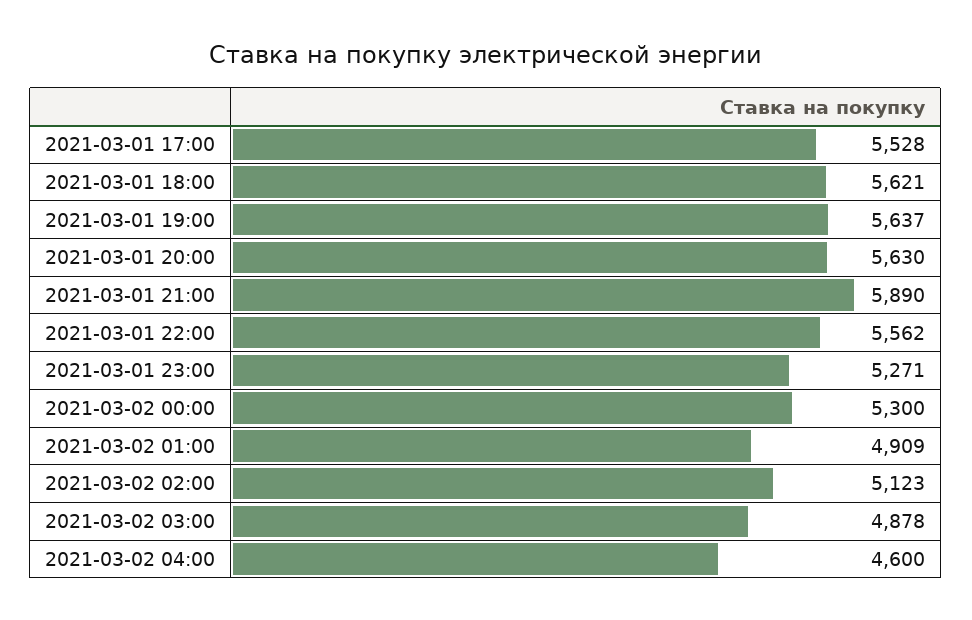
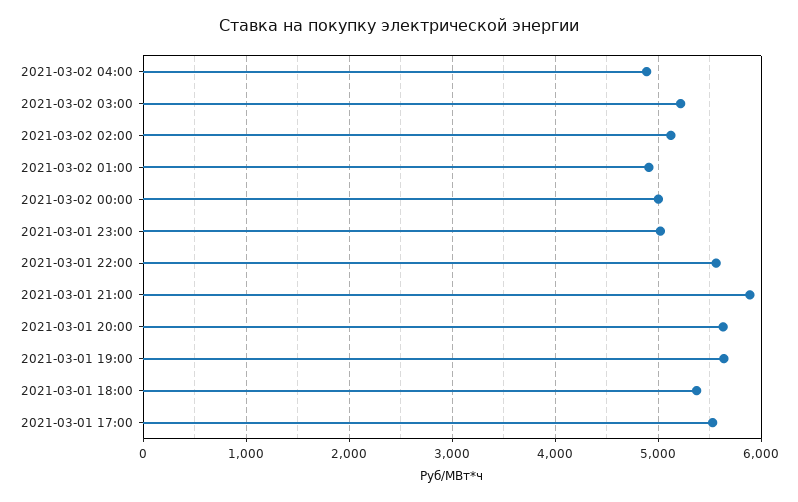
  {
    "2021-03-01 17:00": 5528,
-   "2021-03-01 18:00": 5621,
+   "2021-03-01 18:00": 5400,
    "2021-03-01 19:00": 5637,
    "2021-03-01 20:00": 5630,
    "2021-03-01 21:00": 5890,
    "2021-03-01 22:00": 5562,
-   "2021-03-01 23:00": 5271,
+   "2021-03-01 23:00": 5000,
-   "2021-03-02 00:00": 5300,
+   "2021-03-02 00:00": 5000,
    "2021-03-02 01:00": 4909,
    "2021-03-02 02:00": 5123,
-   "2021-03-02 03:00": 4878,
+   "2021-03-02 03:00": 5200,
-   "2021-03-02 04:00": 4600
+   "2021-03-02 04:00": 4900
  }

